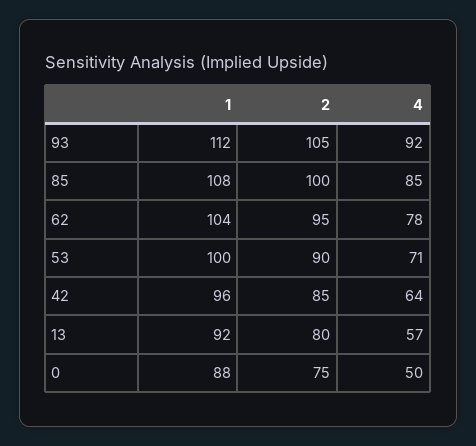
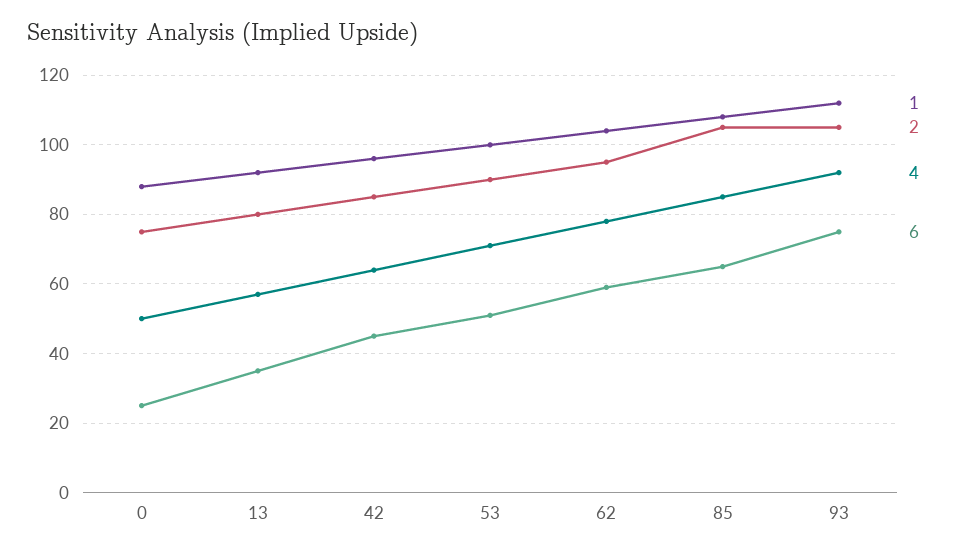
  {
    "1": {
      "93": 112,
      "85": 108,
      "62": 104,
      "53": 100,
      "42": 96,
      "13": 92,
      "0": 88
    },
    "2": {
      "93": 105,
-     "85": 100,
+     "85": 105,
      "62": 95,
      "53": 90,
      "42": 85,
      "13": 80,
      "0": 75
    },
    "4": {
      "93": 92,
      "85": 85,
      "62": 78,
      "53": 71,
      "42": 64,
      "13": 57,
      "0": 50
-   }
+   },
+   "6": {
+     "0": 25,
+     "13": 35,
+     "42": 45,
+     "53": 50,
+     "62": 60,
+     "85": 65,
+     "93": 75
+   }
  }

